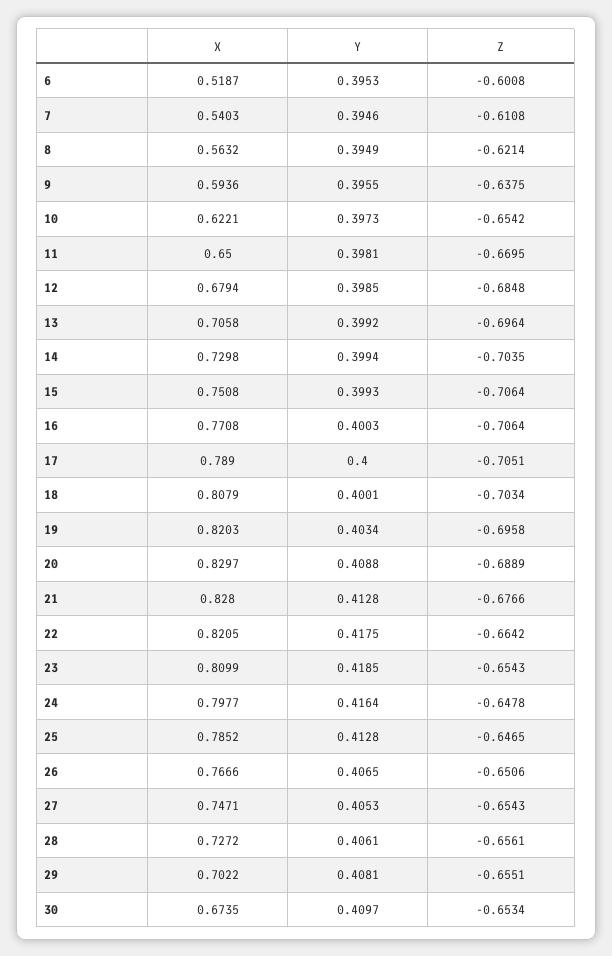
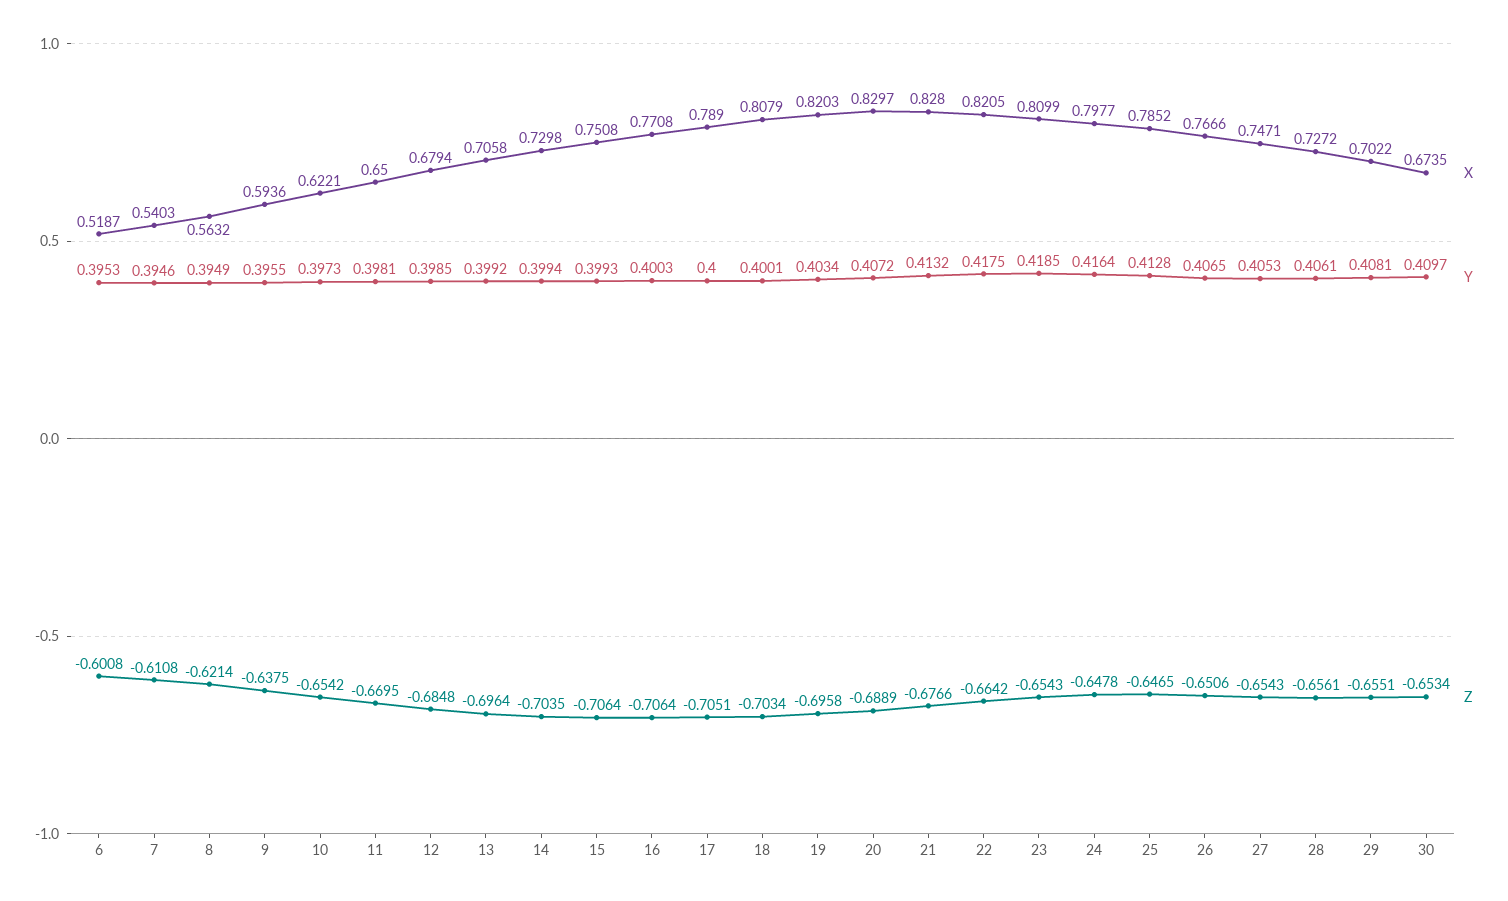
  {
    "X": {
      "6": 0.5187,
      "7": 0.5403,
      "8": 0.5632,
      "9": 0.5936,
      "10": 0.6221,
      "11": 0.65,
      "12": 0.6794,
      "13": 0.7058,
      "14": 0.7298,
      "15": 0.7508,
      "16": 0.7708,
      "17": 0.789,
      "18": 0.8079,
      "19": 0.8203,
      "20": 0.8297,
      "21": 0.828,
      "22": 0.8205,
      "23": 0.8099,
      "24": 0.7977,
      "25": 0.7852,
      "26": 0.7666,
      "27": 0.7471,
      "28": 0.7272,
      "29": 0.7022,
      "30": 0.6735
    },
    "Y": {
      "6": 0.3953,
      "7": 0.3946,
      "8": 0.3949,
      "9": 0.3955,
      "10": 0.3973,
      "11": 0.3981,
      "12": 0.3985,
      "13": 0.3992,
      "14": 0.3994,
      "15": 0.3993,
      "16": 0.4003,
      "17": 0.4,
      "18": 0.4001,
      "19": 0.4034,
-     "20": 0.4088,
+     "20": 0.4072,
-     "21": 0.4128,
+     "21": 0.4132,
      "22": 0.4175,
      "23": 0.4185,
      "24": 0.4164,
      "25": 0.4128,
      "26": 0.4065,
      "27": 0.4053,
      "28": 0.4061,
      "29": 0.4081,
      "30": 0.4097
    },
    "Z": {
      "6": -0.6008,
      "7": -0.6108,
      "8": -0.6214,
      "9": -0.6375,
      "10": -0.6542,
      "11": -0.6695,
      "12": -0.6848,
      "13": -0.6964,
      "14": -0.7035,
      "15": -0.7064,
      "16": -0.7064,
      "17": -0.7051,
      "18": -0.7034,
      "19": -0.6958,
      "20": -0.6889,
      "21": -0.6766,
      "22": -0.6642,
      "23": -0.6543,
      "24": -0.6478,
      "25": -0.6465,
      "26": -0.6506,
      "27": -0.6543,
      "28": -0.6561,
      "29": -0.6551,
      "30": -0.6534
    }
  }

